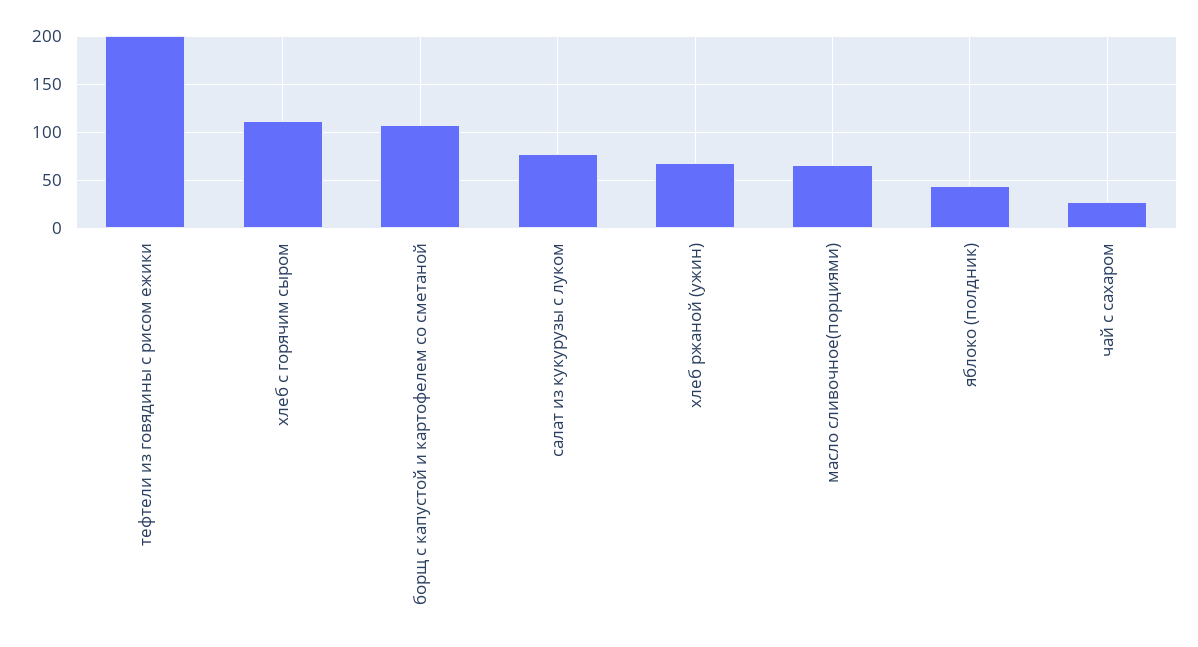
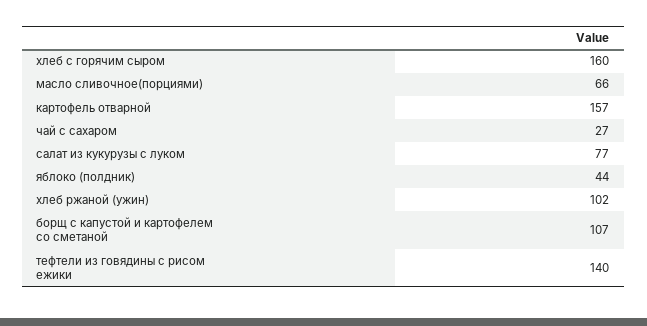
  {
-   "тефтели из говядины с рисом ежики": 200,
+   "тефтели из говядины с рисом ежики": 140,
-   "хлеб с горячим сыром": 110,
+   "хлеб с горячим сыром": 160,
    "борщ с капустой и картофелем со сметаной": 107,
    "салат из кукурузы с луком": 77,
-   "хлеб ржаной (ужин)": 70,
+   "хлеб ржаной (ужин)": 102,
    "масло сливочное(порциями)": 66,
    "яблоко (полдник)": 44,
-   "чай с сахаром": 27
+   "чай с сахаром": 27,
+   "картофель отварной": 157
  }

